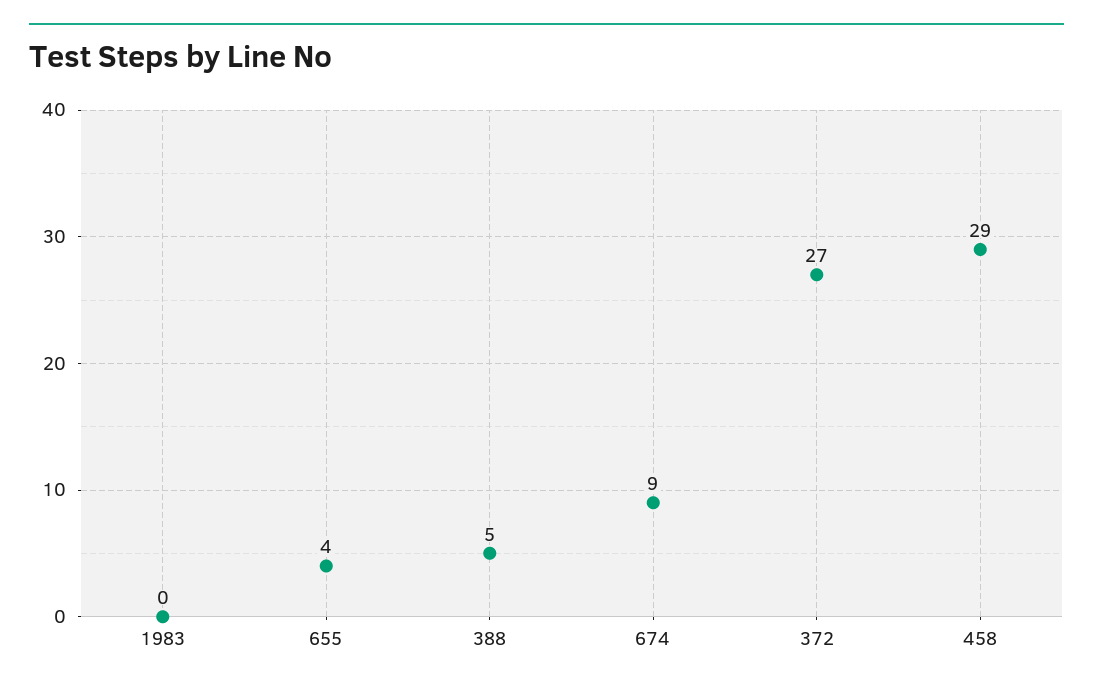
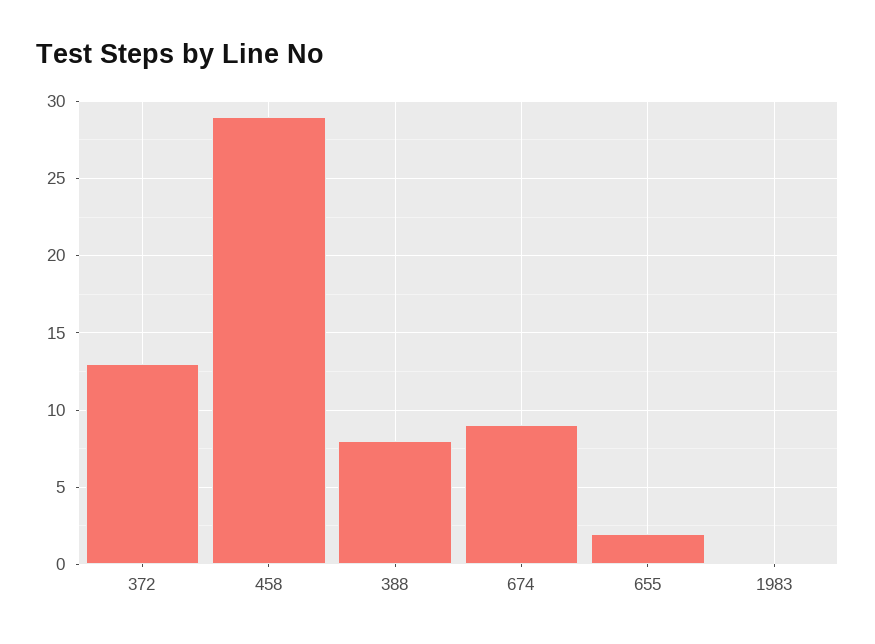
  {
    "1983": 0,
-   "655": 4,
+   "655": 2,
-   "388": 5,
+   "388": 8,
    "674": 9,
-   "372": 27,
+   "372": 13,
    "458": 29
  }

